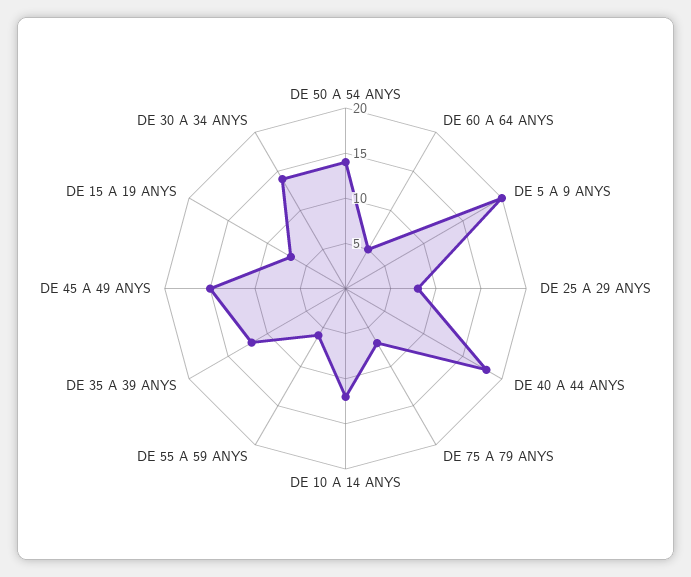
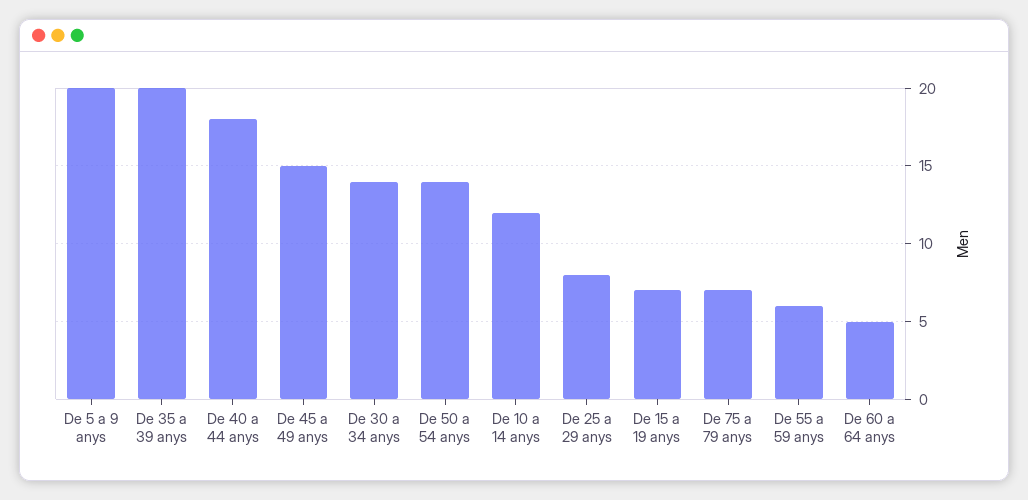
  {
    "DE 50 A 54 ANYS": 14,
    "DE 60 A 64 ANYS": 5,
    "DE 5 A 9 ANYS": 20,
    "DE 25 A 29 ANYS": 8,
    "DE 40 A 44 ANYS": 18,
    "DE 75 A 79 ANYS": 7,
    "DE 10 A 14 ANYS": 12,
    "DE 55 A 59 ANYS": 6,
-   "DE 35 A 39 ANYS": 12,
+   "DE 35 A 39 ANYS": 20,
    "DE 45 A 49 ANYS": 15,
    "DE 15 A 19 ANYS": 7,
    "DE 30 A 34 ANYS": 14
  }

